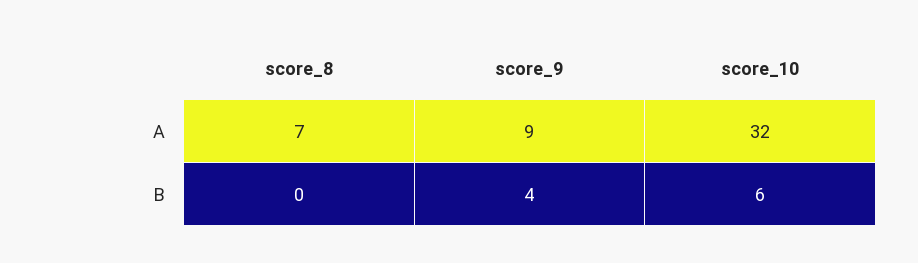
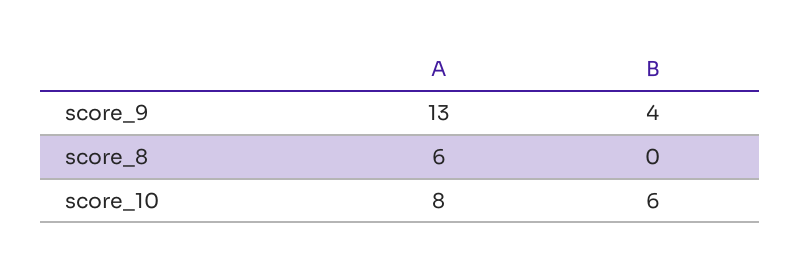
  {
    "score_8": {
-     "A": 7,
+     "A": 6,
      "B": 0
    },
    "score_9": {
-     "A": 9,
+     "A": 13,
      "B": 4
    },
    "score_10": {
-     "A": 32,
+     "A": 8,
      "B": 6
    }
  }

